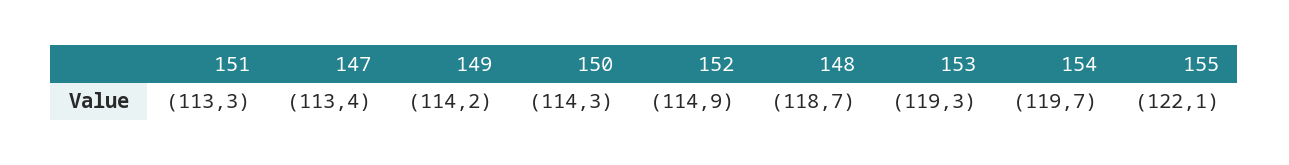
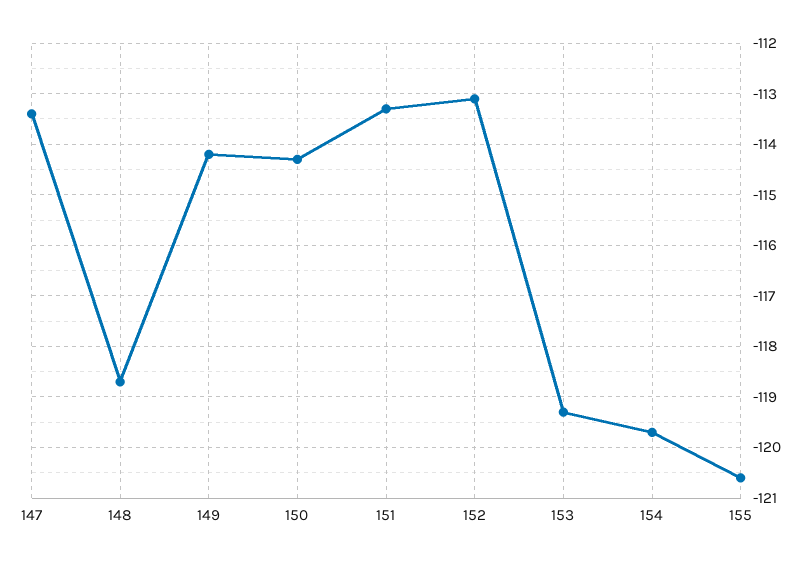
  {
    "151": -113.3,
    "147": -113.4,
    "149": -114.2,
    "150": -114.3,
-   "152": -114.9,
+   "152": -113,
    "148": -118.7,
    "153": -119.3,
    "154": -119.7,
-   "155": -122.1
+   "155": -120.5
  }

